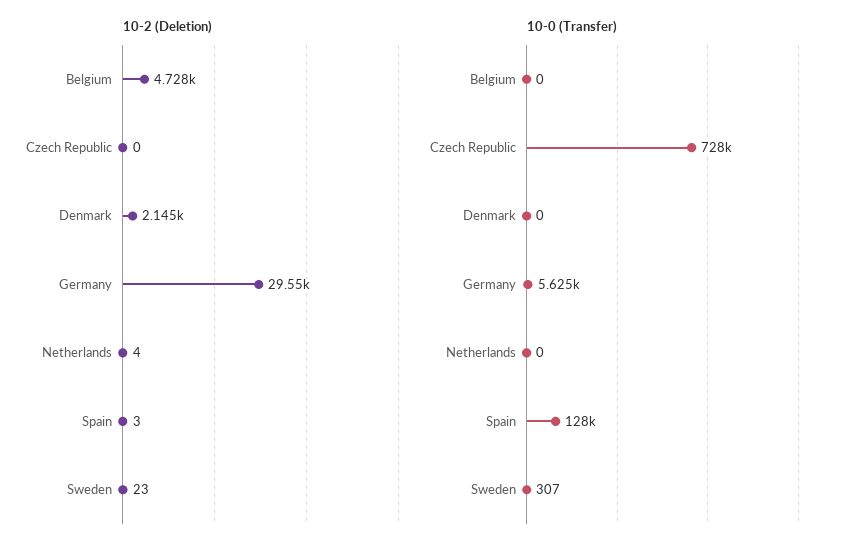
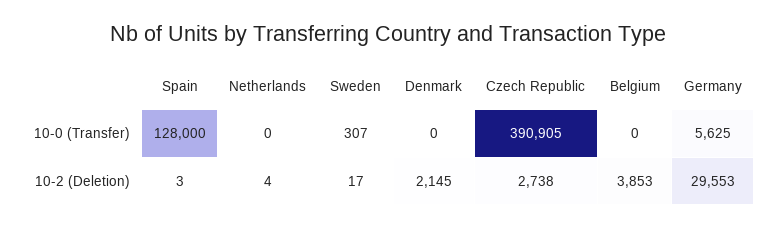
  {
    "10-2 (Deletion)": {
-     "Belgium": 4728,
+     "Belgium": 3853,
-     "Czech Republic": 0,
+     "Czech Republic": 2738,
      "Denmark": 2145,
      "Germany": 29553,
      "Netherlands": 4,
      "Spain": 3,
-     "Sweden": 23
+     "Sweden": 17
    },
    "10-0 (Transfer)": {
      "Belgium": 0,
-     "Czech Republic": 728000,
+     "Czech Republic": 390905,
      "Denmark": 0,
      "Germany": 5625,
      "Netherlands": 0,
      "Spain": 128000,
      "Sweden": 307
    }
  }

